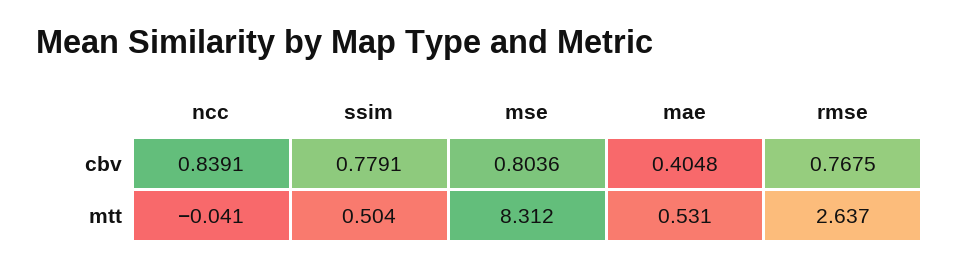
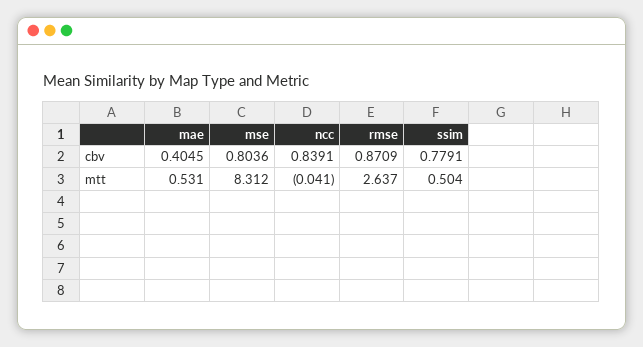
  {
    "ncc": {
      "cbv": 0.8391,
      "mtt": -0.041
    },
    "ssim": {
      "cbv": 0.7791,
      "mtt": 0.504
    },
    "mse": {
      "cbv": 0.8036,
      "mtt": 8.312
    },
    "mae": {
-     "cbv": 0.4048,
+     "cbv": 0.4045,
      "mtt": 0.531
    },
    "rmse": {
-     "cbv": 0.7675,
+     "cbv": 0.8709,
      "mtt": 2.637
    }
  }

